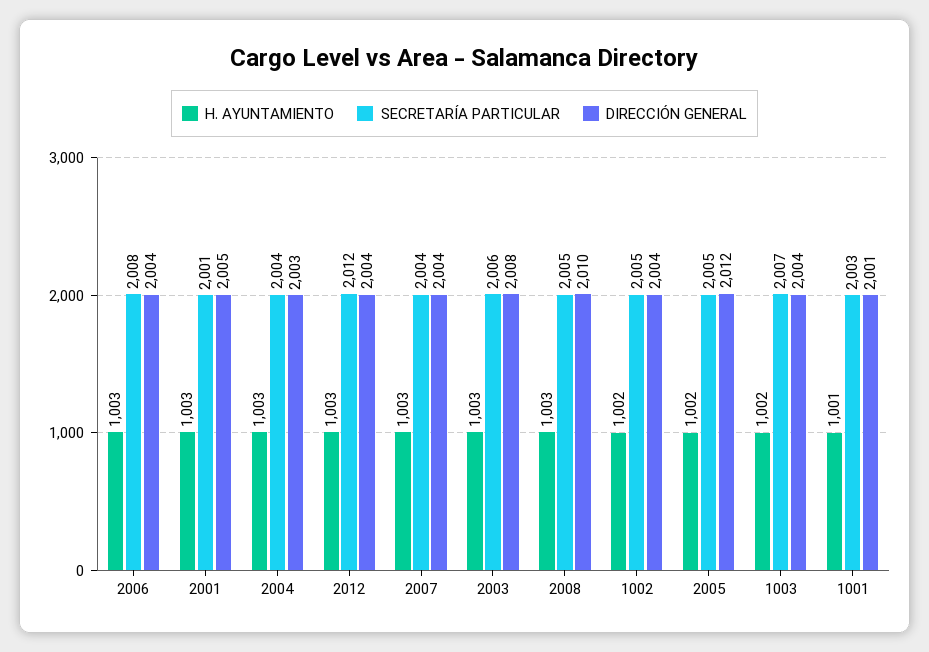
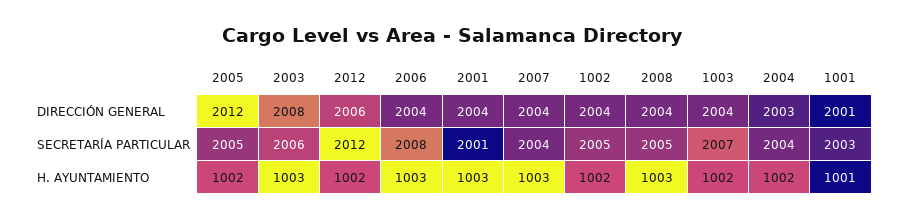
  {
    "H. AYUNTAMIENTO": {
      "2006": 1003,
      "2001": 1003,
-     "2004": 1003,
+     "2004": 1002,
-     "2012": 1003,
+     "2012": 1002,
      "2007": 1003,
      "2003": 1003,
      "2008": 1003,
      "1002": 1002,
      "2005": 1002,
      "1003": 1002,
      "1001": 1001
    },
    "SECRETARÍA PARTICULAR": {
      "2006": 2008,
      "2001": 2001,
      "2004": 2004,
      "2012": 2012,
      "2007": 2004,
      "2003": 2006,
      "2008": 2005,
      "1002": 2005,
      "2005": 2005,
      "1003": 2007,
      "1001": 2003
    },
    "DIRECCIÓN GENERAL": {
      "2006": 2004,
-     "2001": 2005,
+     "2001": 2004,
      "2004": 2003,
-     "2012": 2004,
+     "2012": 2006,
      "2007": 2004,
      "2003": 2008,
-     "2008": 2010,
+     "2008": 2004,
      "1002": 2004,
      "2005": 2012,
      "1003": 2004,
      "1001": 2001
    }
  }

